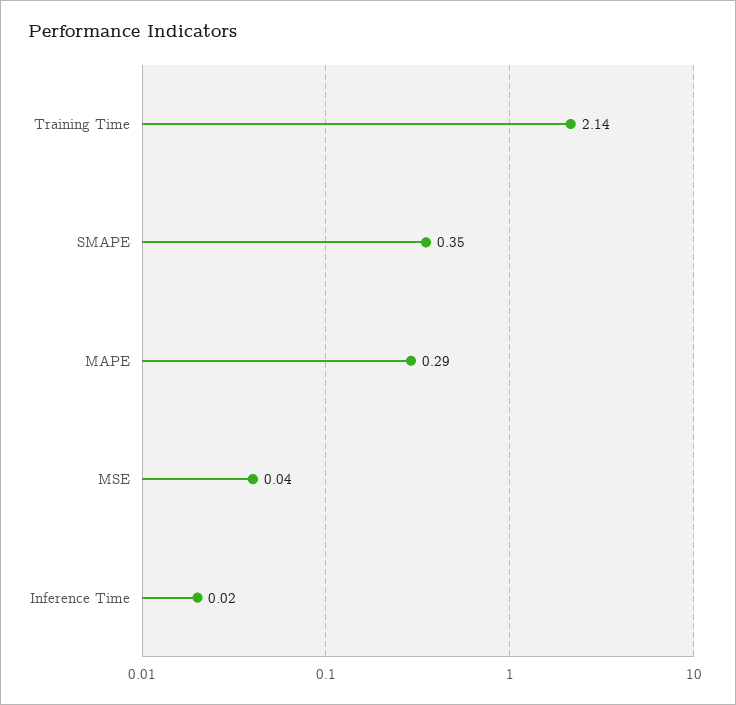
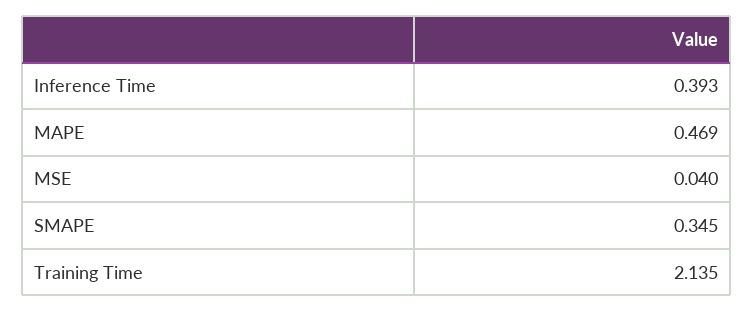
  {
    "Training Time": 2.135,
    "SMAPE": 0.345,
-   "MAPE": 0.29,
+   "MAPE": 0.469,
    "MSE": 0.04,
-   "Inference Time": 0.02
+   "Inference Time": 0.393
  }

